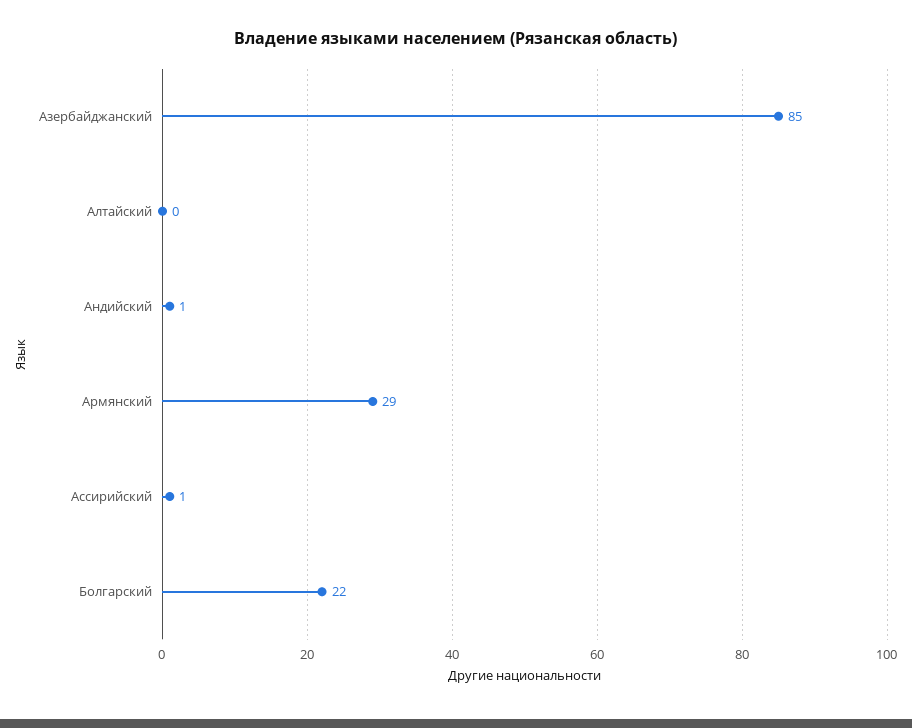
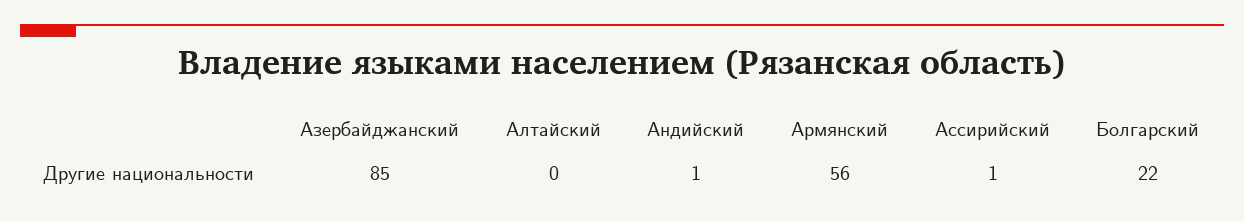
  {
    "Азербайджанский": 85,
    "Алтайский": 0,
    "Андийский": 1,
-   "Армянский": 29,
+   "Армянский": 56,
    "Ассирийский": 1,
    "Болгарский": 22
  }

